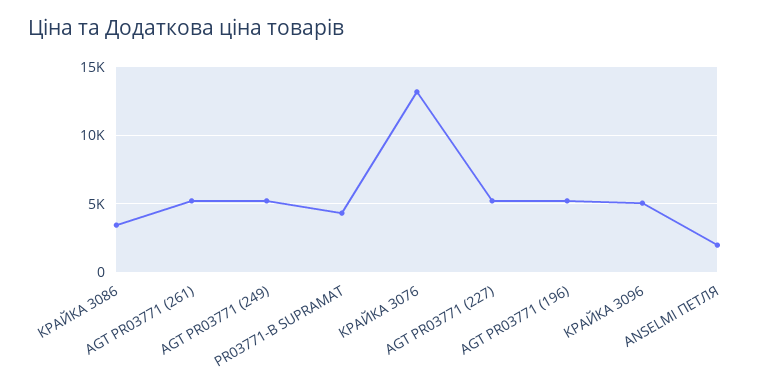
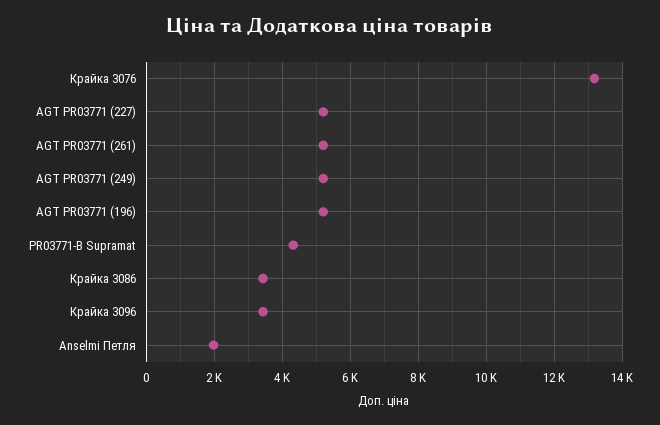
  {
    "КРАЙКА 3086": 3400,
    "AGT PR03771 (261)": 5200,
    "AGT PR03771 (249)": 5200,
    "PR03771-B SUPRAMAT": 4400,
    "КРАЙКА 3076": 13200,
    "AGT PR03771 (227)": 5200,
    "AGT PR03771 (196)": 5200,
-   "КРАЙКА 3096": 5000,
+   "КРАЙКА 3096": 3400,
    "ANSELMI ПЕТЛЯ": 2000
  }

